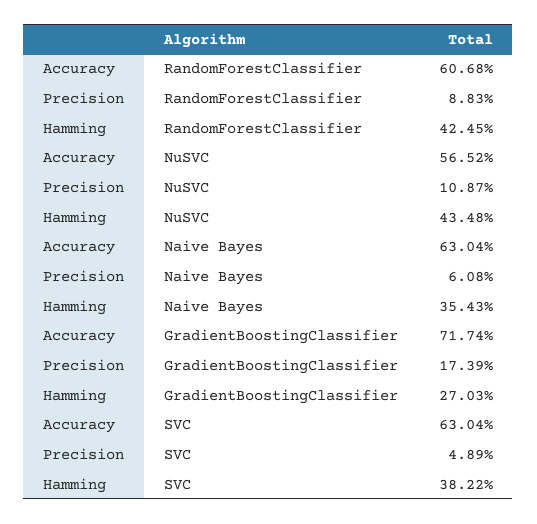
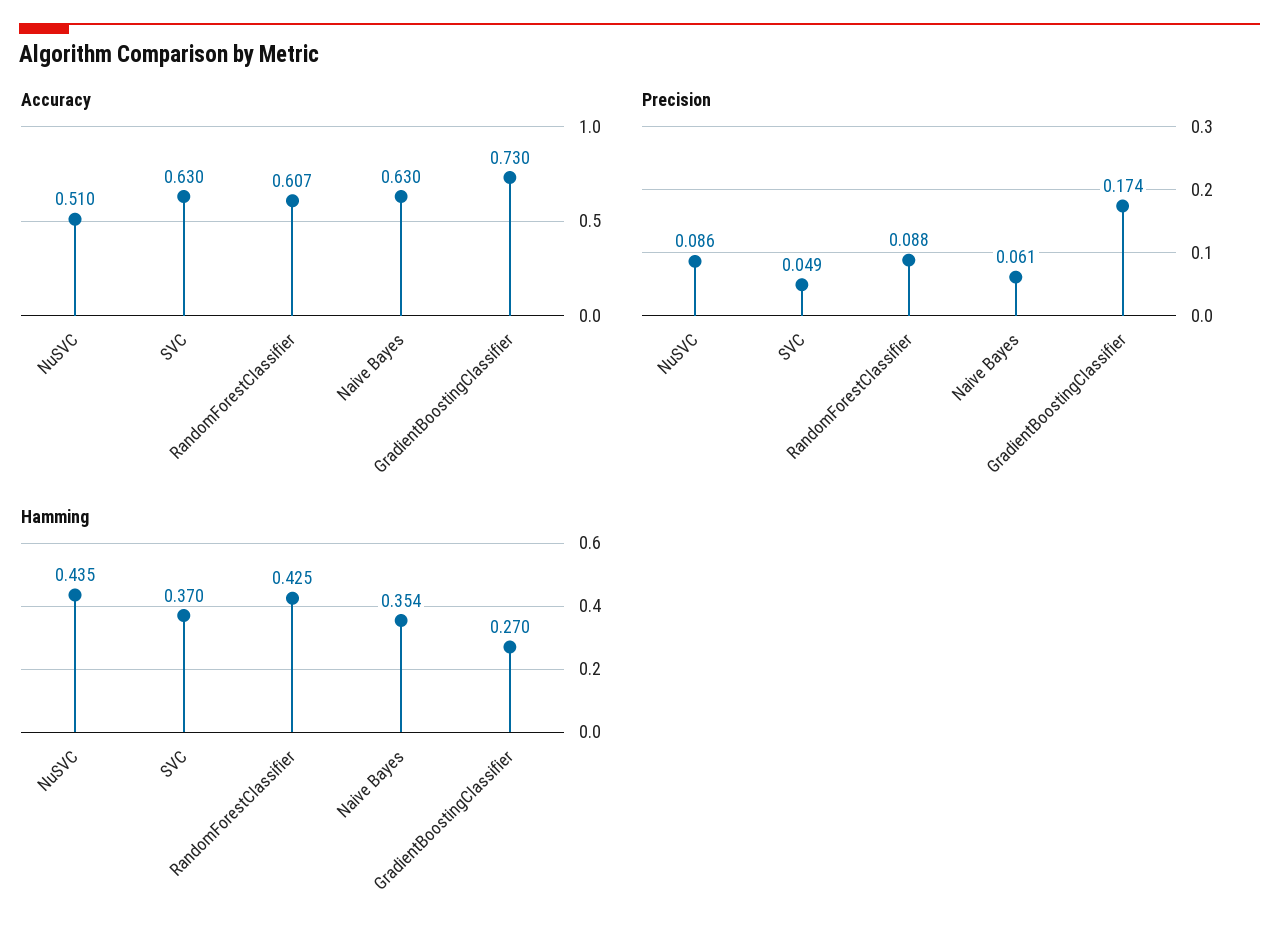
  {
    "Accuracy": {
      "RandomForestClassifier": 0.6068,
-     "NuSVC": 0.5652,
+     "NuSVC": 0.51,
      "Naive Bayes": 0.6304,
-     "GradientBoostingClassifier": 0.7174,
+     "GradientBoostingClassifier": 0.73,
      "SVC": 0.6304
    },
    "Precision": {
      "RandomForestClassifier": 0.0883,
-     "NuSVC": 0.1087,
+     "NuSVC": 0.086,
      "Naive Bayes": 0.0608,
      "GradientBoostingClassifier": 0.1739,
      "SVC": 0.0489
    },
    "Hamming": {
      "RandomForestClassifier": 0.4245,
      "NuSVC": 0.4348,
      "Naive Bayes": 0.3543,
      "GradientBoostingClassifier": 0.2703,
-     "SVC": 0.3822
+     "SVC": 0.37
    }
  }

